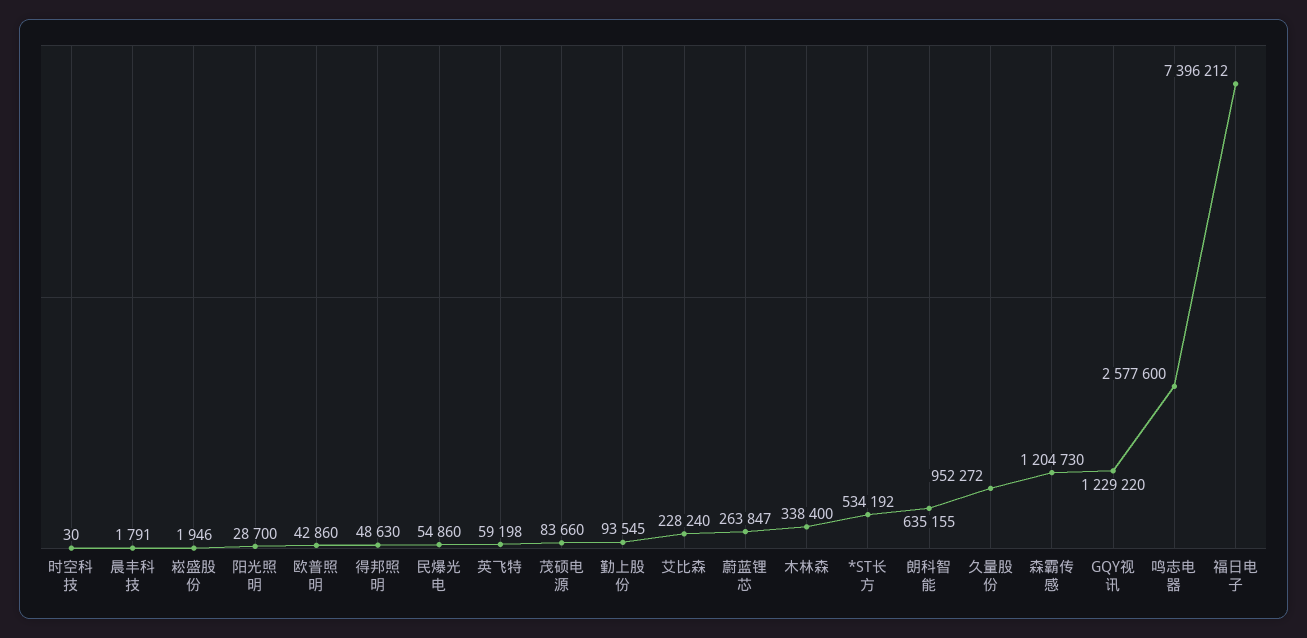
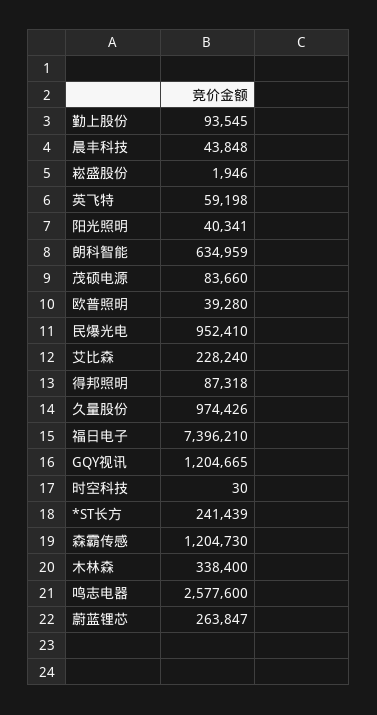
  {
    "时空科技": 30,
-   "晨丰科技": 1791,
+   "晨丰科技": 43848,
    "崧盛股份": 1946,
-   "阳光照明": 28700,
+   "阳光照明": 40341,
-   "欧普照明": 42860,
+   "欧普照明": 39280,
-   "得邦照明": 48630,
+   "得邦照明": 87318,
-   "民爆光电": 54860,
+   "民爆光电": 952410,
    "英飞特": 59198,
    "茂硕电源": 83660,
    "勤上股份": 93545,
    "艾比森": 228240,
    "蔚蓝锂芯": 263847,
    "木林森": 338400,
-   "*ST长方": 534192,
+   "*ST长方": 241439,
-   "朗科智能": 635155,
+   "朗科智能": 634959,
-   "久量股份": 952272,
+   "久量股份": 974426,
    "森霸传感": 1204730,
-   "GQY视讯": 1229220,
+   "GQY视讯": 1204665,
    "鸣志电器": 2577600,
-   "福日电子": 7396212
+   "福日电子": 7396210
  }

